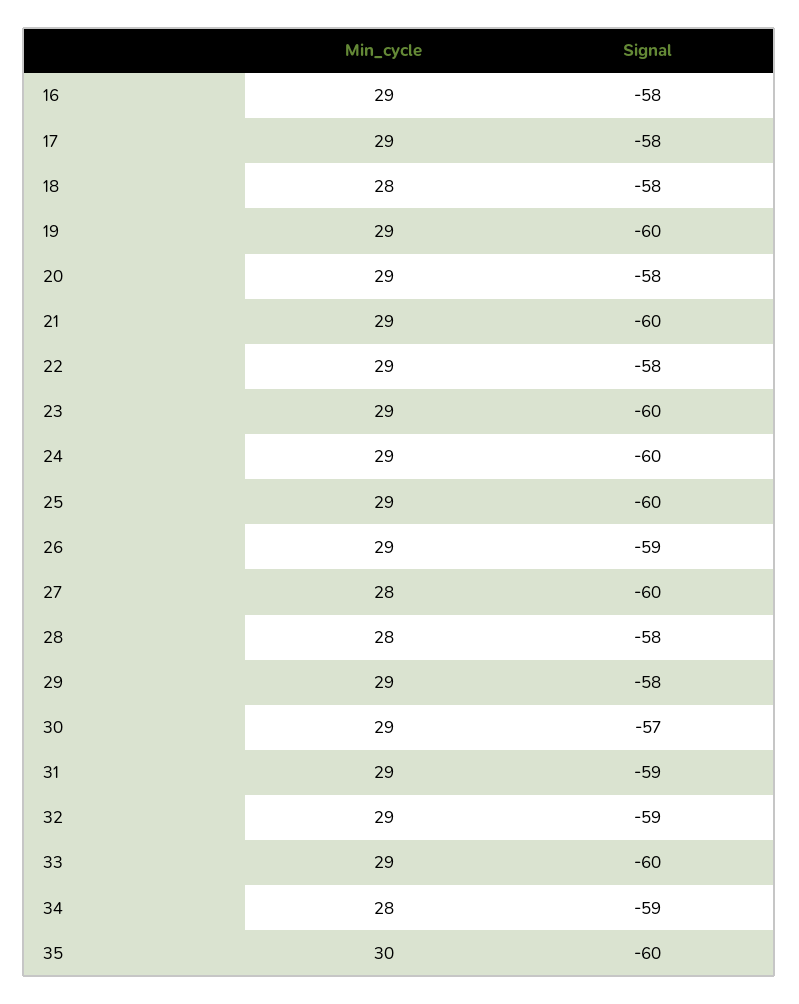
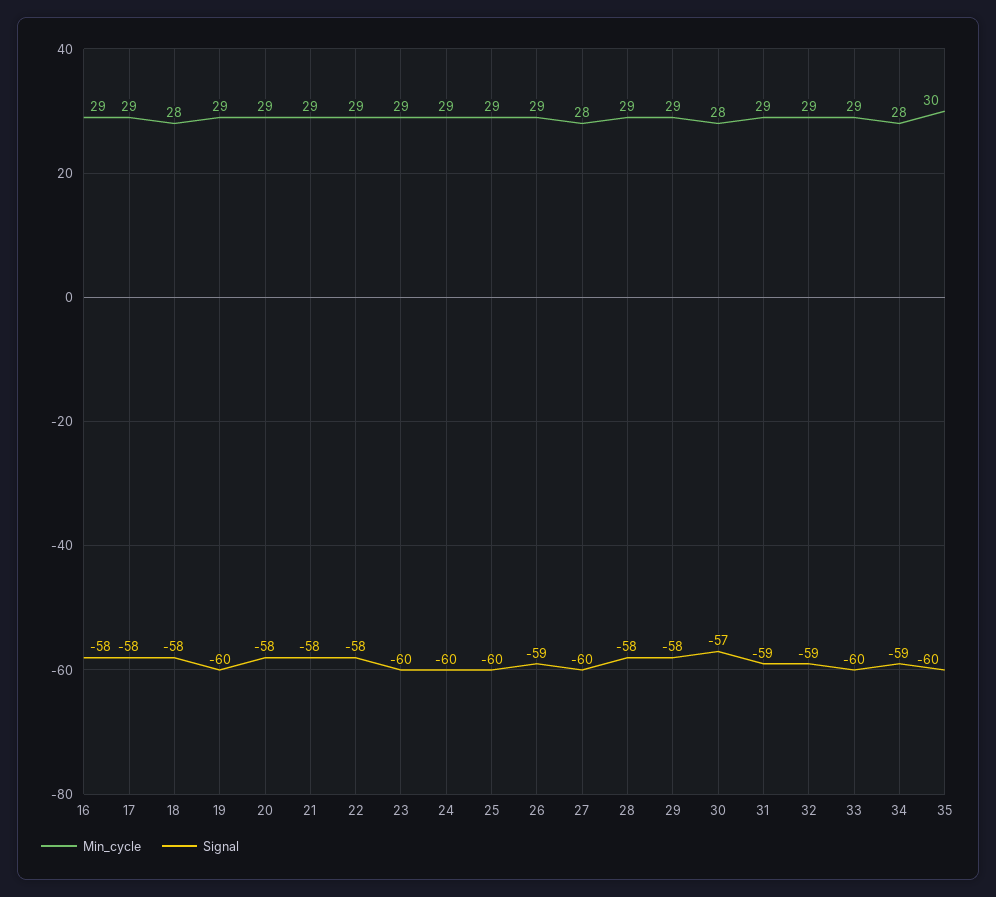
  {
    "Min_cycle": {
      "16": 29,
      "17": 29,
      "18": 28,
      "19": 29,
      "20": 29,
      "21": 29,
      "22": 29,
      "23": 29,
      "24": 29,
      "25": 29,
      "26": 29,
      "27": 28,
-     "28": 28,
+     "28": 29,
      "29": 29,
-     "30": 29,
+     "30": 28,
      "31": 29,
      "32": 29,
      "33": 29,
      "34": 28,
      "35": 30
    },
    "Signal": {
      "16": -58,
      "17": -58,
      "18": -58,
      "19": -60,
      "20": -58,
-     "21": -60,
+     "21": -58,
      "22": -58,
      "23": -60,
      "24": -60,
      "25": -60,
      "26": -59,
      "27": -60,
      "28": -58,
      "29": -58,
      "30": -57,
      "31": -59,
      "32": -59,
      "33": -60,
      "34": -59,
      "35": -60
    }
  }

